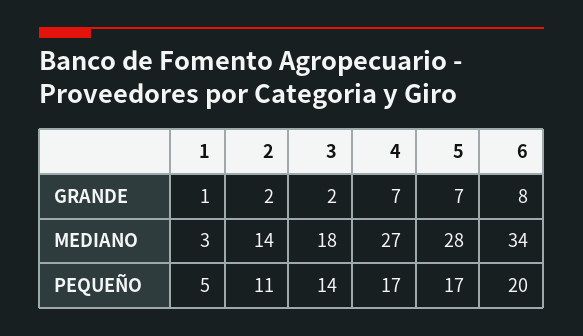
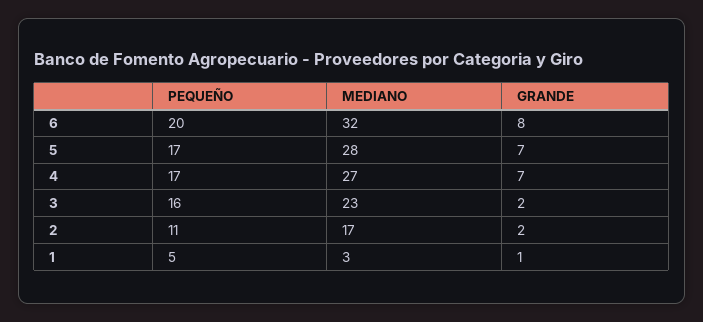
  {
    "1": {
      "GRANDE": 1,
      "MEDIANO": 3,
      "PEQUEÑO": 5
    },
    "2": {
      "GRANDE": 2,
-     "MEDIANO": 14,
+     "MEDIANO": 17,
      "PEQUEÑO": 11
    },
    "3": {
      "GRANDE": 2,
-     "MEDIANO": 18,
+     "MEDIANO": 23,
-     "PEQUEÑO": 14
+     "PEQUEÑO": 16
    },
    "4": {
      "GRANDE": 7,
      "MEDIANO": 27,
      "PEQUEÑO": 17
    },
    "5": {
      "GRANDE": 7,
      "MEDIANO": 28,
      "PEQUEÑO": 17
    },
    "6": {
      "GRANDE": 8,
-     "MEDIANO": 34,
+     "MEDIANO": 32,
      "PEQUEÑO": 20
    }
  }

